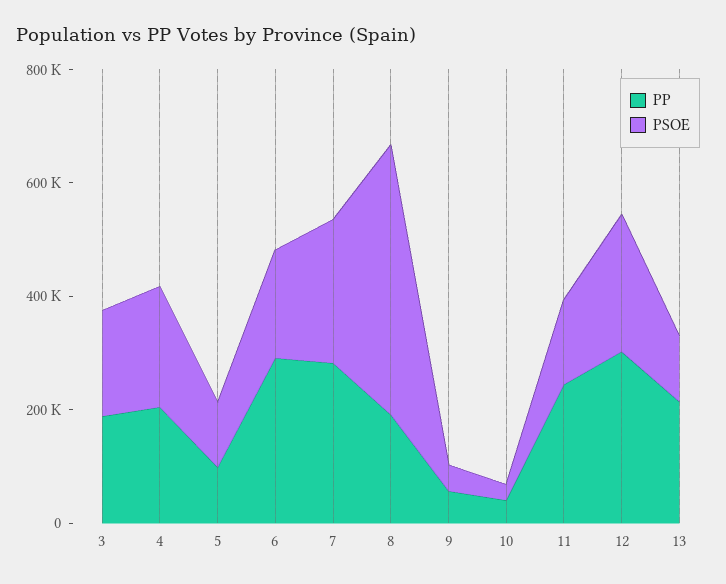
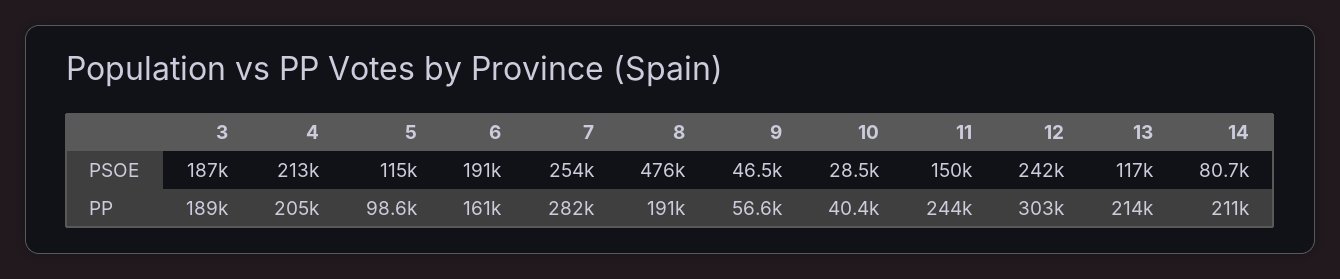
  {
    "PP": {
      "3": 189000,
      "4": 205000,
      "5": 98600,
-     "6": 300000,
+     "6": 161000,
      "7": 282000,
      "8": 191000,
      "9": 56600,
      "10": 40400,
      "11": 244000,
      "12": 303000,
-     "13": 214000
+     "13": 214000,
+     "14": 211000
    },
    "PSOE": {
      "3": 187000,
      "4": 213000,
      "5": 115000,
      "6": 191000,
      "7": 254000,
      "8": 476000,
      "9": 46500,
      "10": 28500,
      "11": 150000,
      "12": 242000,
-     "13": 117000
+     "13": 117000,
+     "14": 80700
    }
  }

